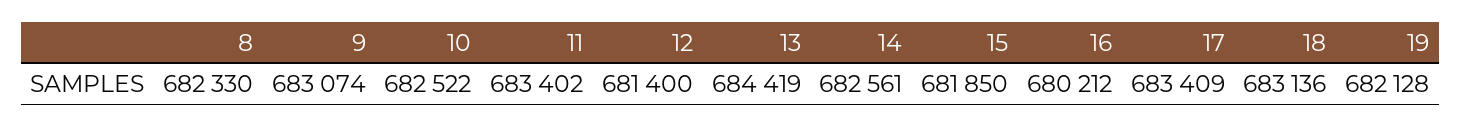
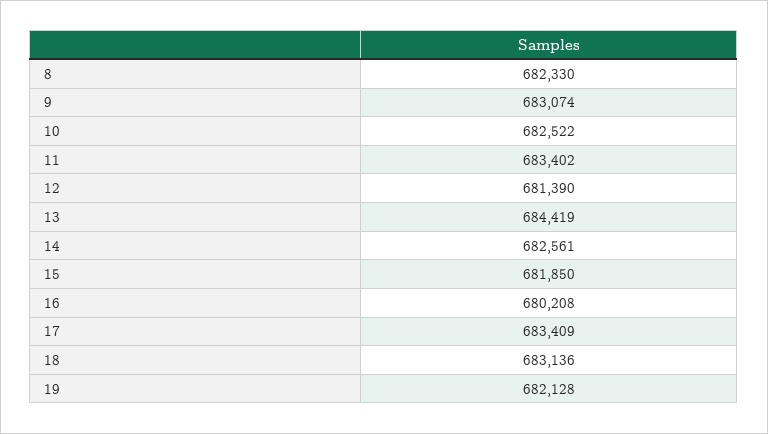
  {
    "8": 682330,
    "9": 683074,
    "10": 682522,
    "11": 683402,
-   "12": 681400,
+   "12": 681390,
    "13": 684419,
    "14": 682561,
    "15": 681850,
-   "16": 680212,
+   "16": 680208,
    "17": 683409,
    "18": 683136,
    "19": 682128
  }

